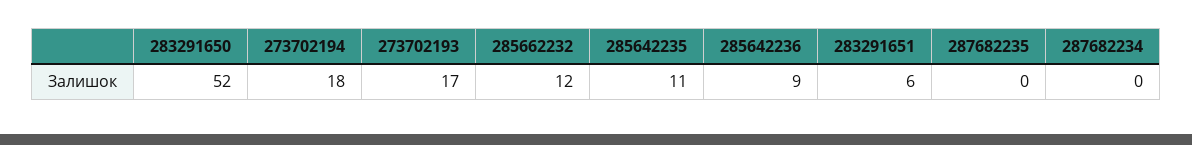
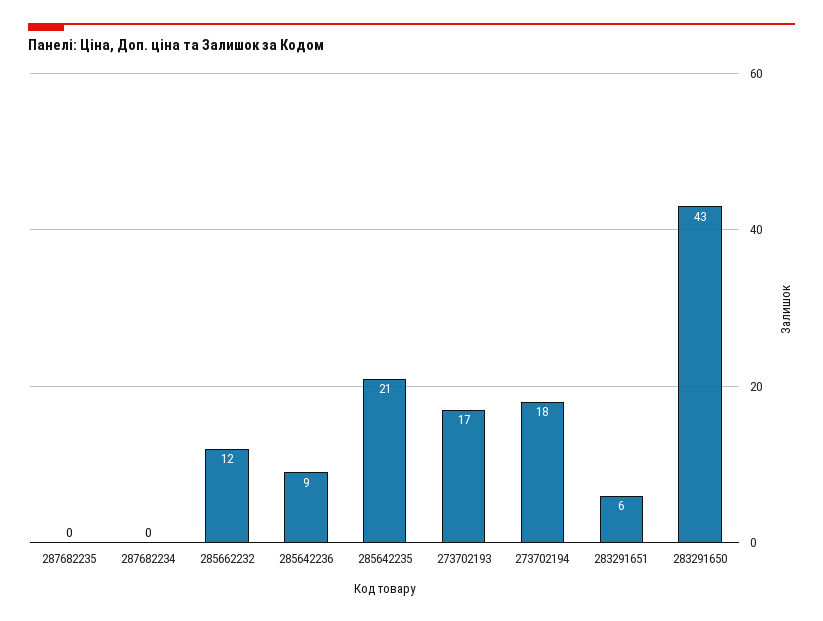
  {
-   "283291650": 52,
+   "283291650": 43,
    "273702194": 18,
    "273702193": 17,
    "285662232": 12,
-   "285642235": 11,
+   "285642235": 21,
    "285642236": 9,
    "283291651": 6,
    "287682235": 0,
    "287682234": 0
  }

